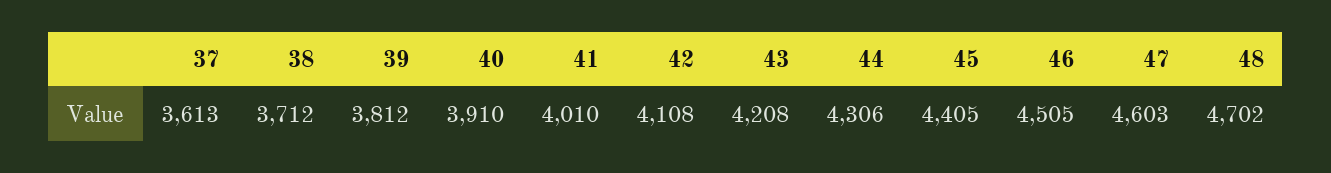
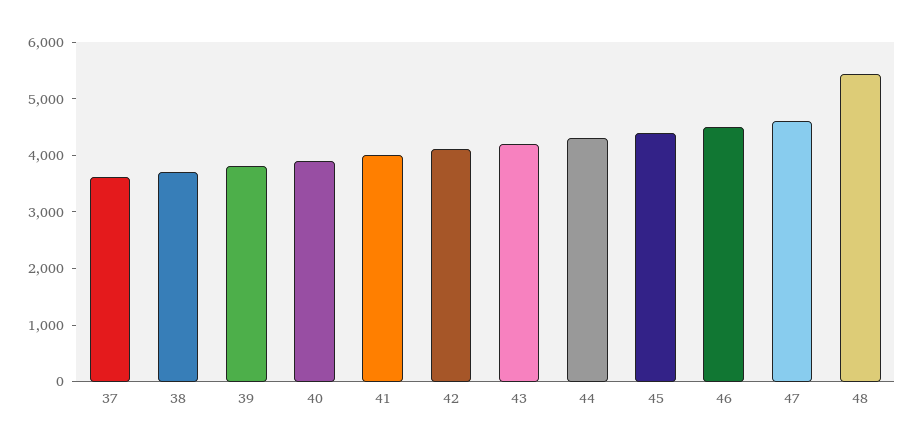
  {
    "37": 3613,
    "38": 3712,
    "39": 3812,
    "40": 3910,
    "41": 4010,
    "42": 4108,
    "43": 4208,
    "44": 4306,
    "45": 4405,
    "46": 4505,
    "47": 4603,
-   "48": 4702
+   "48": 5400
  }

